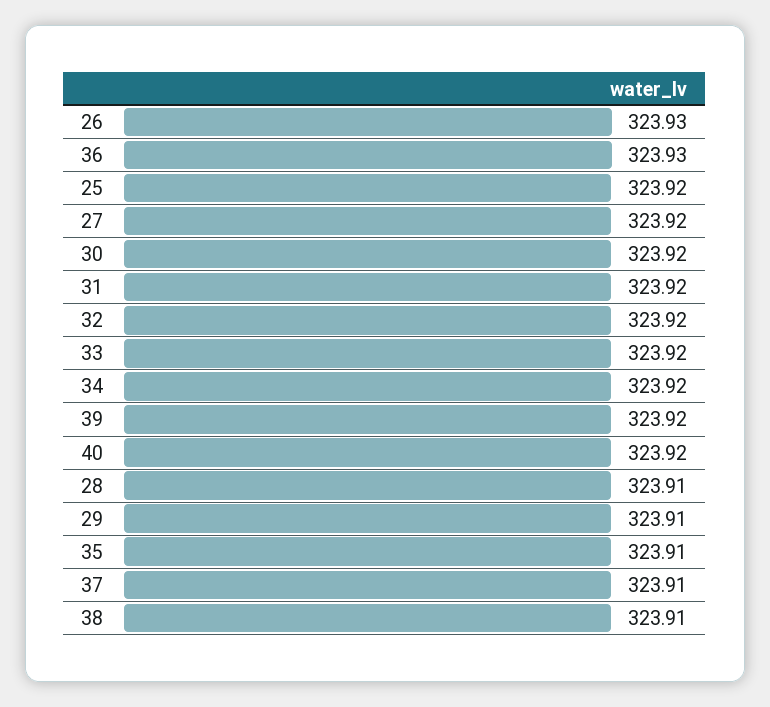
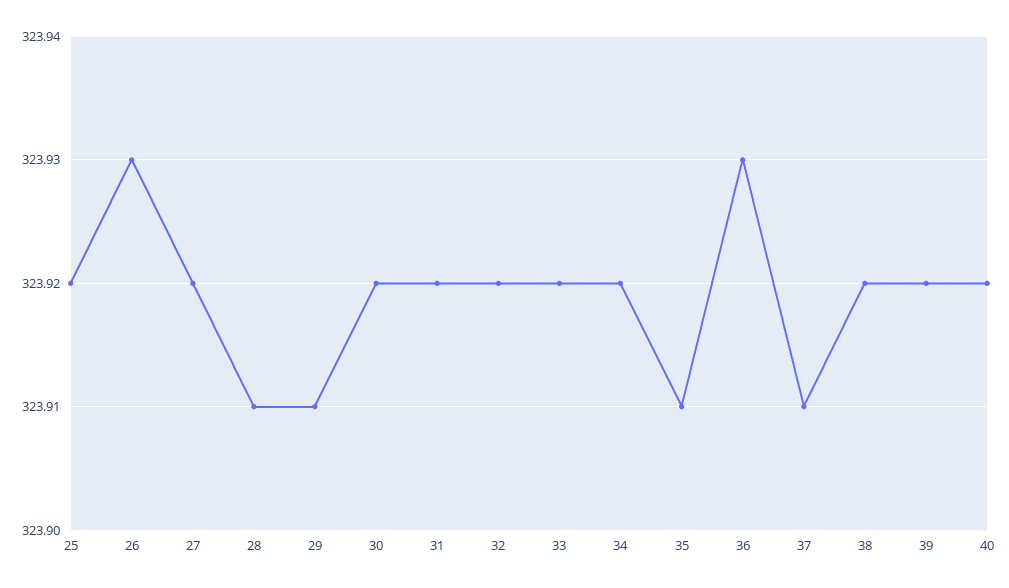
  {
    "26": 323.93,
    "36": 323.93,
    "25": 323.92,
    "27": 323.92,
    "30": 323.92,
    "31": 323.92,
    "32": 323.92,
    "33": 323.92,
    "34": 323.92,
    "39": 323.92,
    "40": 323.92,
    "28": 323.91,
    "29": 323.91,
    "35": 323.91,
    "37": 323.91,
-   "38": 323.91
+   "38": 323.92
  }

